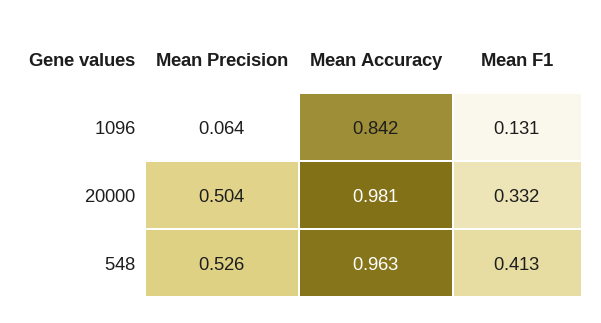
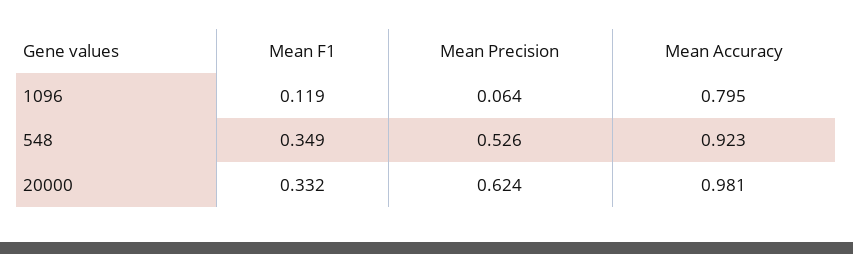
  {
    "Mean Precision": {
      "1096": 0.064,
-     "20000": 0.504,
+     "20000": 0.624,
      "548": 0.526
    },
    "Mean Accuracy": {
-     "1096": 0.842,
+     "1096": 0.795,
      "20000": 0.981,
-     "548": 0.963
+     "548": 0.923
    },
    "Mean F1": {
-     "1096": 0.131,
+     "1096": 0.119,
      "20000": 0.332,
-     "548": 0.413
+     "548": 0.349
    }
  }

